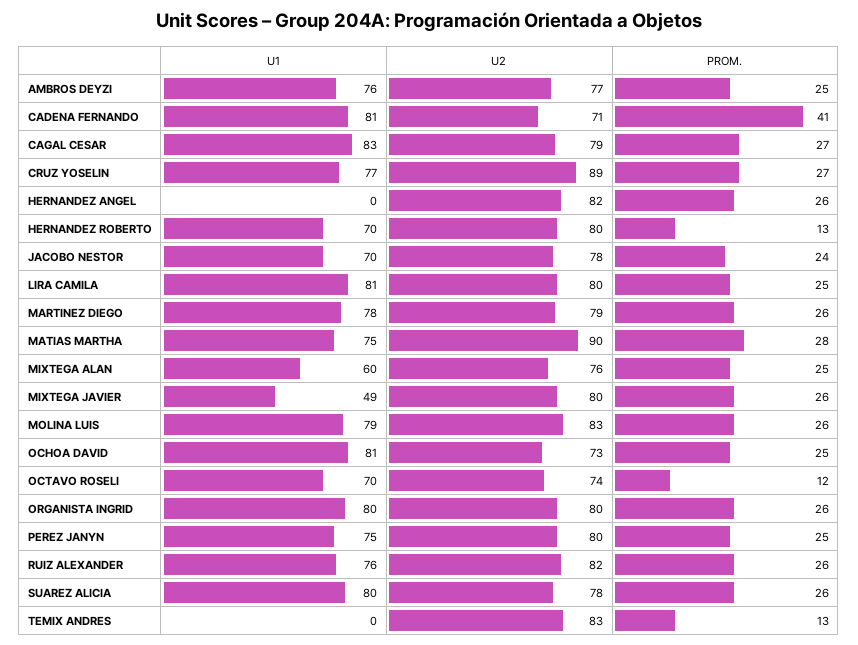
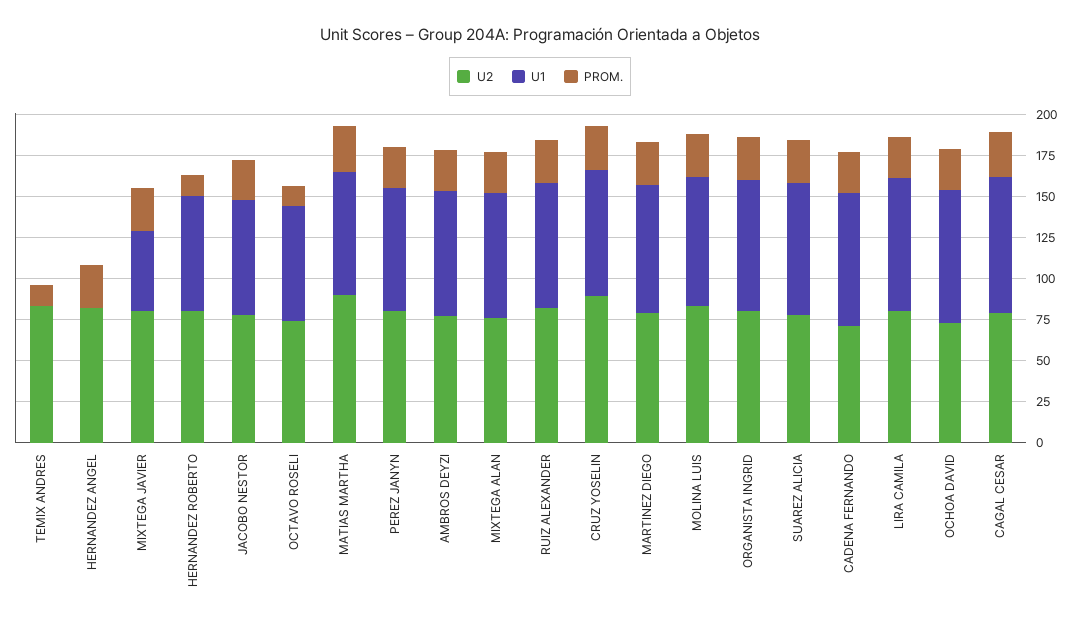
  {
    "U1": {
      "AMBROS DEYZI": 76,
      "CADENA FERNANDO": 81,
      "CAGAL CESAR": 83,
      "CRUZ YOSELIN": 77,
      "HERNANDEZ ANGEL": 0,
      "HERNANDEZ ROBERTO": 70,
      "JACOBO NESTOR": 70,
      "LIRA CAMILA": 81,
      "MARTINEZ DIEGO": 78,
      "MATIAS MARTHA": 75,
-     "MIXTEGA ALAN": 60,
+     "MIXTEGA ALAN": 75,
      "MIXTEGA JAVIER": 49,
      "MOLINA LUIS": 79,
      "OCHOA DAVID": 81,
      "OCTAVO ROSELI": 70,
      "ORGANISTA INGRID": 80,
      "PEREZ JANYN": 75,
      "RUIZ ALEXANDER": 76,
      "SUAREZ ALICIA": 80,
      "TEMIX ANDRES": 0
    },
    "U2": {
      "AMBROS DEYZI": 77,
      "CADENA FERNANDO": 71,
      "CAGAL CESAR": 79,
      "CRUZ YOSELIN": 89,
      "HERNANDEZ ANGEL": 82,
      "HERNANDEZ ROBERTO": 80,
      "JACOBO NESTOR": 78,
      "LIRA CAMILA": 80,
      "MARTINEZ DIEGO": 79,
      "MATIAS MARTHA": 90,
      "MIXTEGA ALAN": 76,
      "MIXTEGA JAVIER": 80,
      "MOLINA LUIS": 83,
      "OCHOA DAVID": 73,
      "OCTAVO ROSELI": 74,
      "ORGANISTA INGRID": 80,
      "PEREZ JANYN": 80,
      "RUIZ ALEXANDER": 82,
      "SUAREZ ALICIA": 78,
      "TEMIX ANDRES": 83
    },
    "PROM.": {
      "AMBROS DEYZI": 25,
-     "CADENA FERNANDO": 41,
+     "CADENA FERNANDO": 25,
      "CAGAL CESAR": 27,
      "CRUZ YOSELIN": 27,
      "HERNANDEZ ANGEL": 26,
      "HERNANDEZ ROBERTO": 13,
      "JACOBO NESTOR": 24,
      "LIRA CAMILA": 25,
      "MARTINEZ DIEGO": 26,
      "MATIAS MARTHA": 28,
      "MIXTEGA ALAN": 25,
      "MIXTEGA JAVIER": 26,
      "MOLINA LUIS": 26,
      "OCHOA DAVID": 25,
      "OCTAVO ROSELI": 12,
      "ORGANISTA INGRID": 26,
      "PEREZ JANYN": 25,
      "RUIZ ALEXANDER": 26,
      "SUAREZ ALICIA": 26,
      "TEMIX ANDRES": 13
    }
  }

